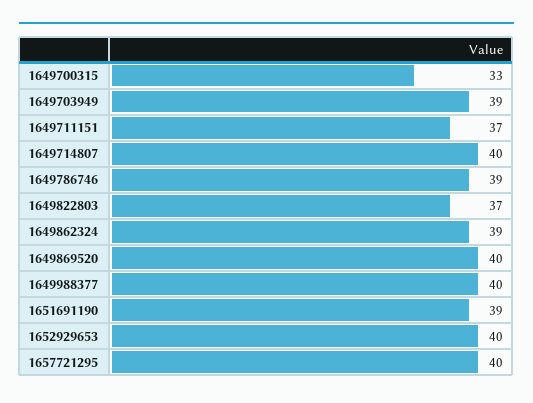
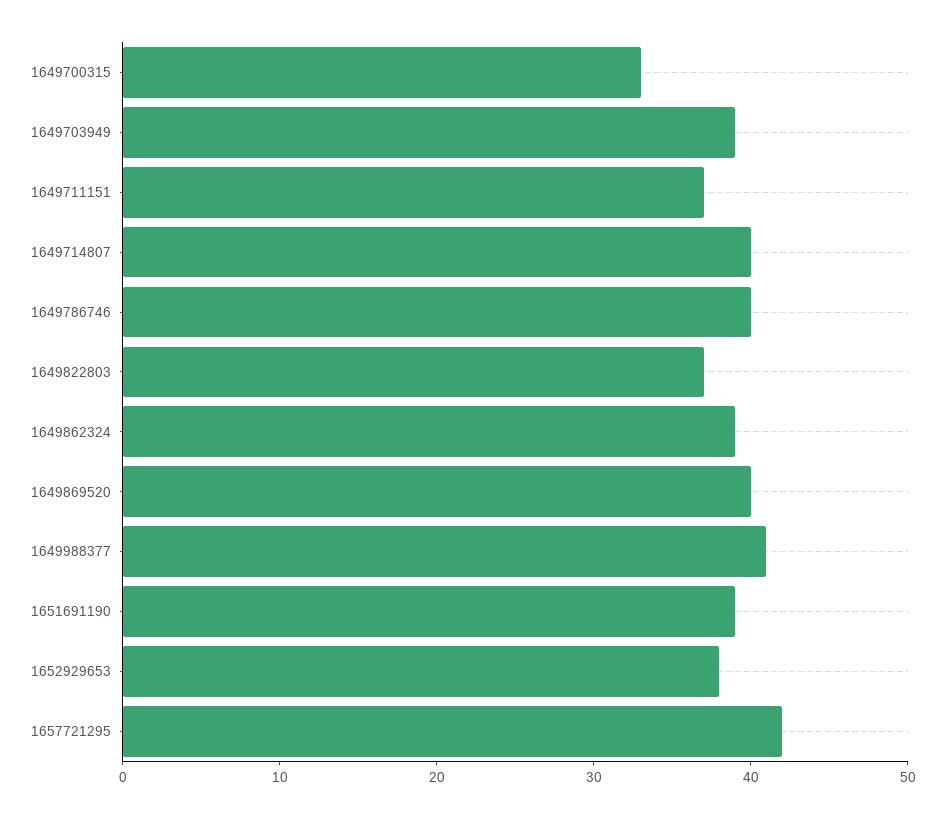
  {
    "1649700315": 33,
    "1649703949": 39,
    "1649711151": 37,
    "1649714807": 40,
-   "1649786746": 39,
+   "1649786746": 40,
    "1649822803": 37,
    "1649862324": 39,
    "1649869520": 40,
-   "1649988377": 40,
+   "1649988377": 41,
    "1651691190": 39,
-   "1652929653": 40,
+   "1652929653": 38,
-   "1657721295": 40
+   "1657721295": 42
  }

